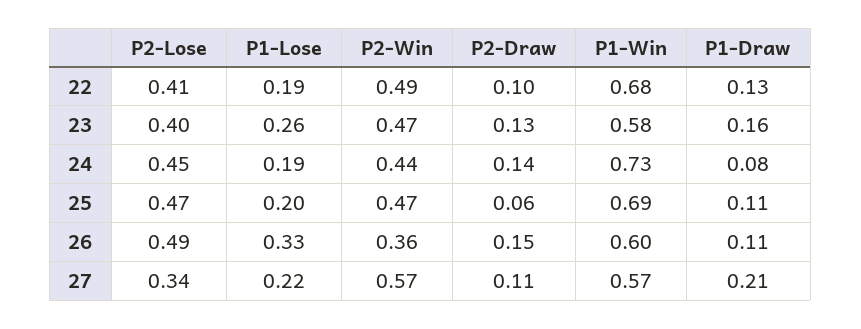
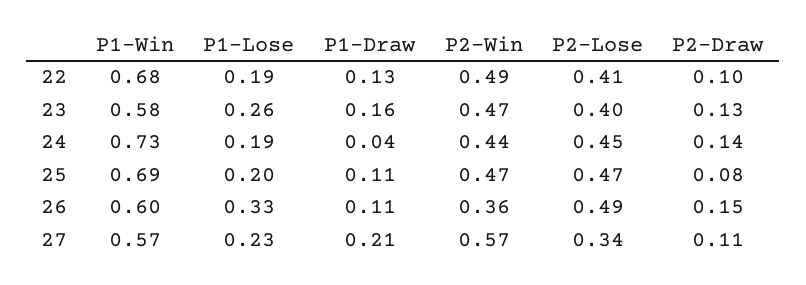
  {
    "P2-Lose": {
      "22": 0.41,
      "23": 0.4,
      "24": 0.45,
      "25": 0.47,
      "26": 0.49,
      "27": 0.34
    },
    "P1-Lose": {
      "22": 0.19,
      "23": 0.26,
      "24": 0.19,
      "25": 0.2,
      "26": 0.33,
-     "27": 0.22
+     "27": 0.23
    },
    "P2-Win": {
      "22": 0.49,
      "23": 0.47,
      "24": 0.44,
      "25": 0.47,
      "26": 0.36,
      "27": 0.57
    },
    "P2-Draw": {
      "22": 0.1,
      "23": 0.13,
      "24": 0.14,
-     "25": 0.06,
+     "25": 0.08,
      "26": 0.15,
      "27": 0.11
    },
    "P1-Win": {
      "22": 0.68,
      "23": 0.58,
      "24": 0.73,
      "25": 0.69,
      "26": 0.6,
      "27": 0.57
    },
    "P1-Draw": {
      "22": 0.13,
      "23": 0.16,
-     "24": 0.08,
+     "24": 0.04,
      "25": 0.11,
      "26": 0.11,
      "27": 0.21
    }
  }

